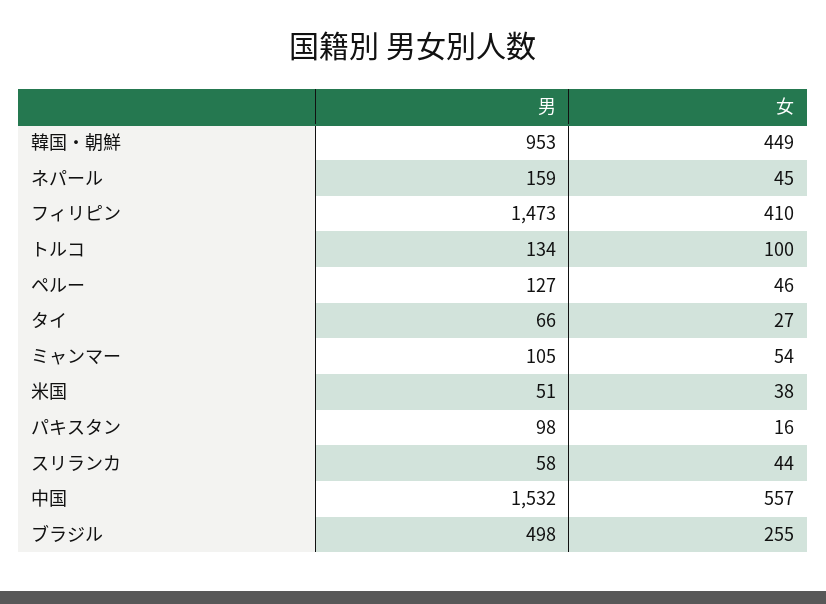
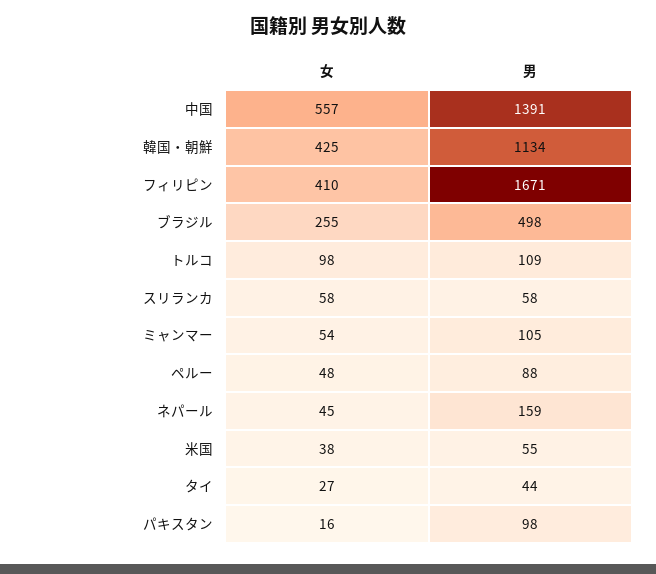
  {
    "男": {
-     "韓国・朝鮮": 953,
+     "韓国・朝鮮": 1134,
      "ネパール": 159,
-     "フィリピン": 1473,
+     "フィリピン": 1671,
-     "トルコ": 134,
+     "トルコ": 109,
-     "ペルー": 127,
+     "ペルー": 88,
-     "タイ": 66,
+     "タイ": 44,
      "ミャンマー": 105,
-     "米国": 51,
+     "米国": 55,
      "パキスタン": 98,
      "スリランカ": 58,
-     "中国": 1532,
+     "中国": 1391,
      "ブラジル": 498
    },
    "女": {
-     "韓国・朝鮮": 449,
+     "韓国・朝鮮": 425,
      "ネパール": 45,
      "フィリピン": 410,
-     "トルコ": 100,
+     "トルコ": 98,
-     "ペルー": 46,
+     "ペルー": 48,
      "タイ": 27,
      "ミャンマー": 54,
      "米国": 38,
      "パキスタン": 16,
-     "スリランカ": 44,
+     "スリランカ": 58,
      "中国": 557,
      "ブラジル": 255
    }
  }

